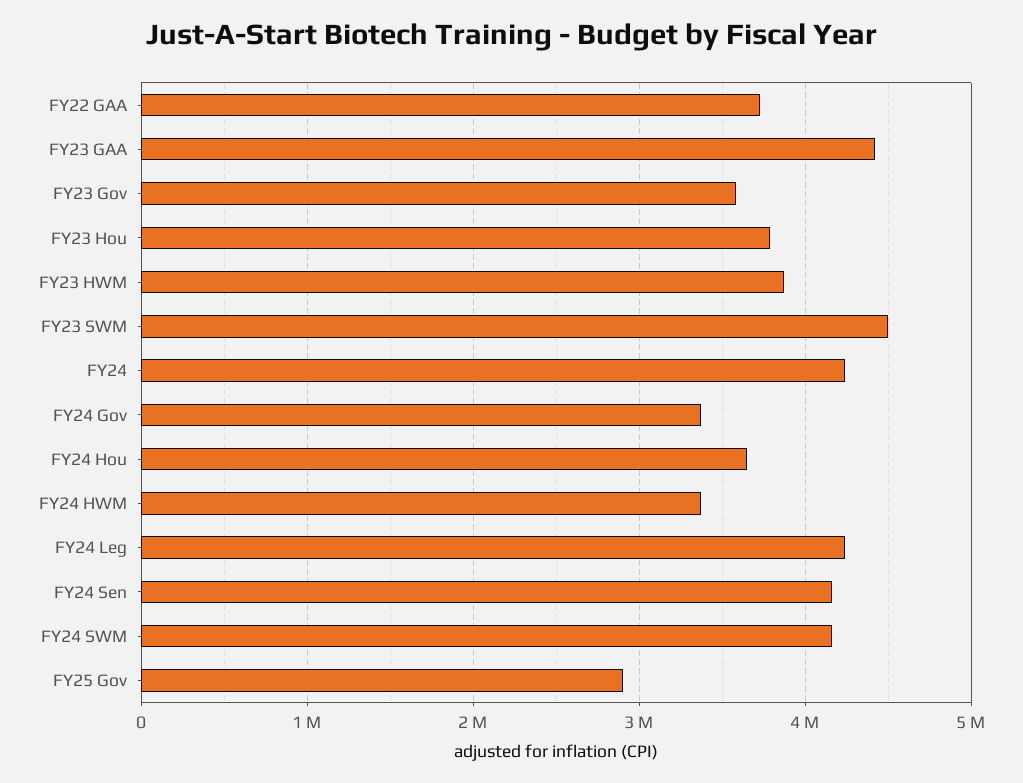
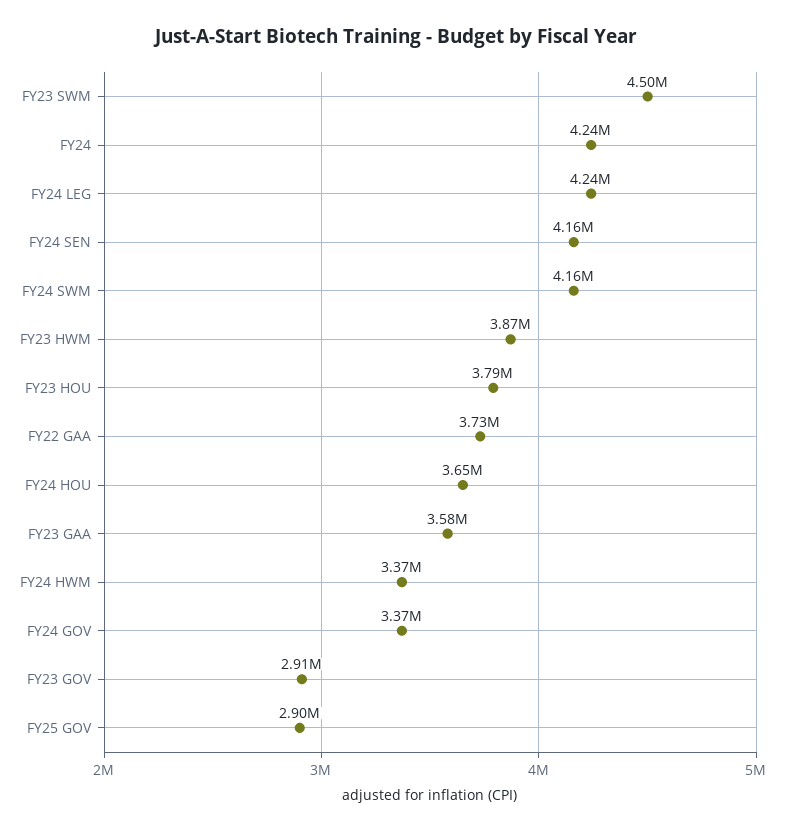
  {
    "FY22 GAA": 3730000,
-   "FY23 GAA": 4400000,
+   "FY23 GAA": 3580000,
-   "FY23 Gov": 3600000,
+   "FY23 Gov": 2910000,
    "FY23 Hou": 3790000,
    "FY23 HWM": 3870000,
    "FY23 SWM": 4500000,
    "FY24": 4240000,
    "FY24 Gov": 3370000,
    "FY24 Hou": 3650000,
    "FY24 HWM": 3370000,
    "FY24 Leg": 4240000,
    "FY24 Sen": 4160000,
    "FY24 SWM": 4160000,
    "FY25 Gov": 2900000
  }

